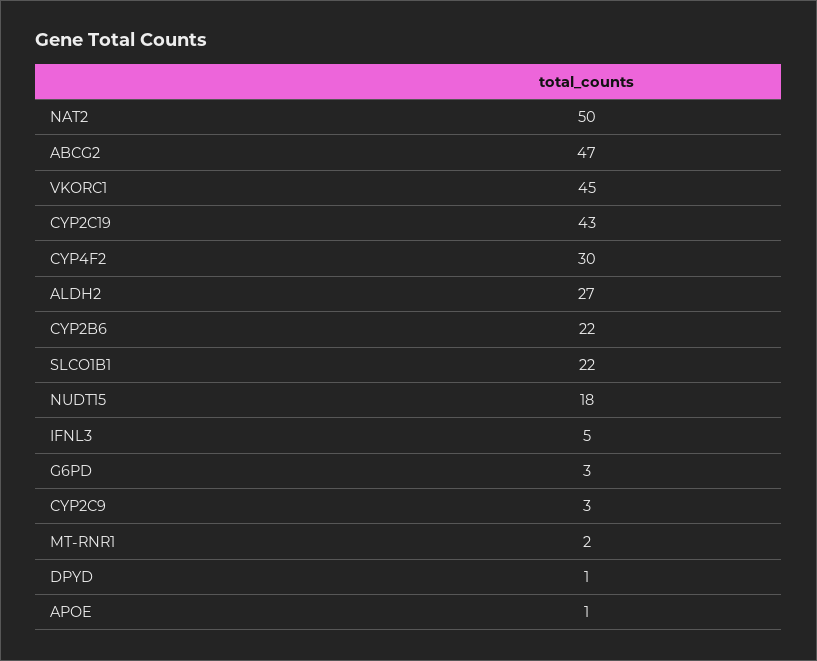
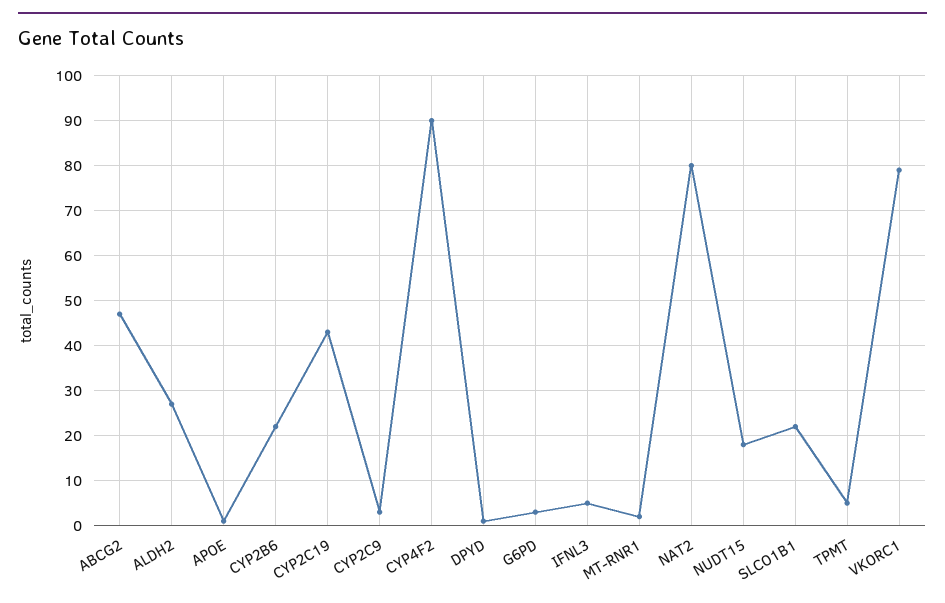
  {
-   "NAT2": 50,
+   "NAT2": 80,
    "ABCG2": 47,
-   "VKORC1": 45,
+   "VKORC1": 80,
    "CYP2C19": 43,
-   "CYP4F2": 30,
+   "CYP4F2": 90,
    "ALDH2": 27,
    "CYP2B6": 22,
    "SLCO1B1": 22,
    "NUDT15": 18,
    "IFNL3": 5,
    "G6PD": 3,
    "CYP2C9": 3,
    "MT-RNR1": 2,
    "DPYD": 1,
-   "APOE": 1
+   "APOE": 1,
+   "TPMT": 5
  }

